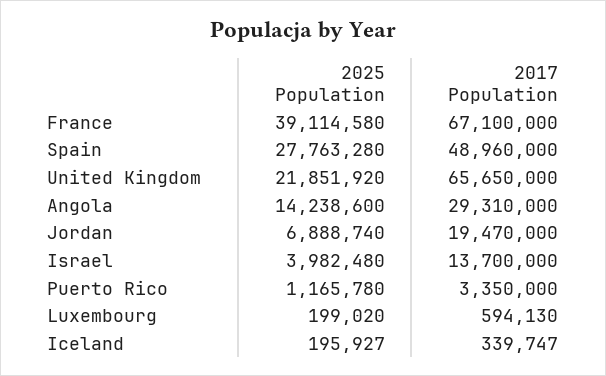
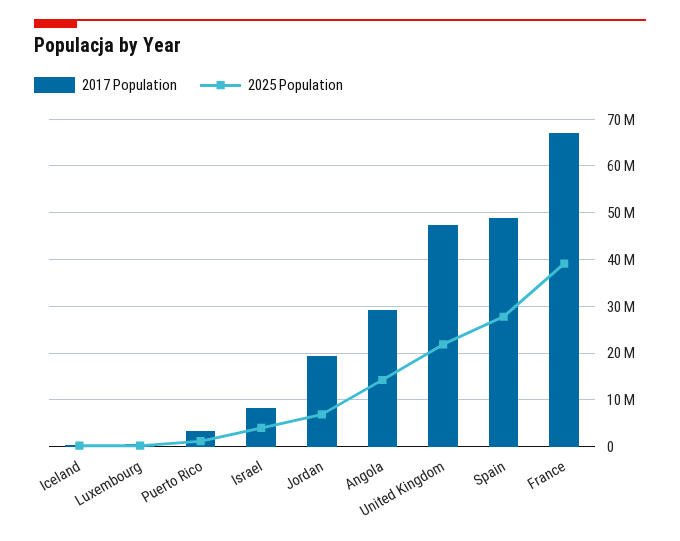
  {
    "2025 Population": {
      "France": 39114580,
      "Spain": 27763280,
      "United Kingdom": 21851920,
      "Angola": 14238600,
      "Jordan": 6888740,
      "Israel": 3982480,
      "Puerto Rico": 1165780,
      "Luxembourg": 199020,
      "Iceland": 195927
    },
    "2017 Population": {
      "France": 67100000,
      "Spain": 48960000,
-     "United Kingdom": 65650000,
+     "United Kingdom": 48000000,
      "Angola": 29310000,
      "Jordan": 19470000,
-     "Israel": 13700000,
+     "Israel": 8000000,
      "Puerto Rico": 3350000,
      "Luxembourg": 594130,
      "Iceland": 339747
    }
  }

